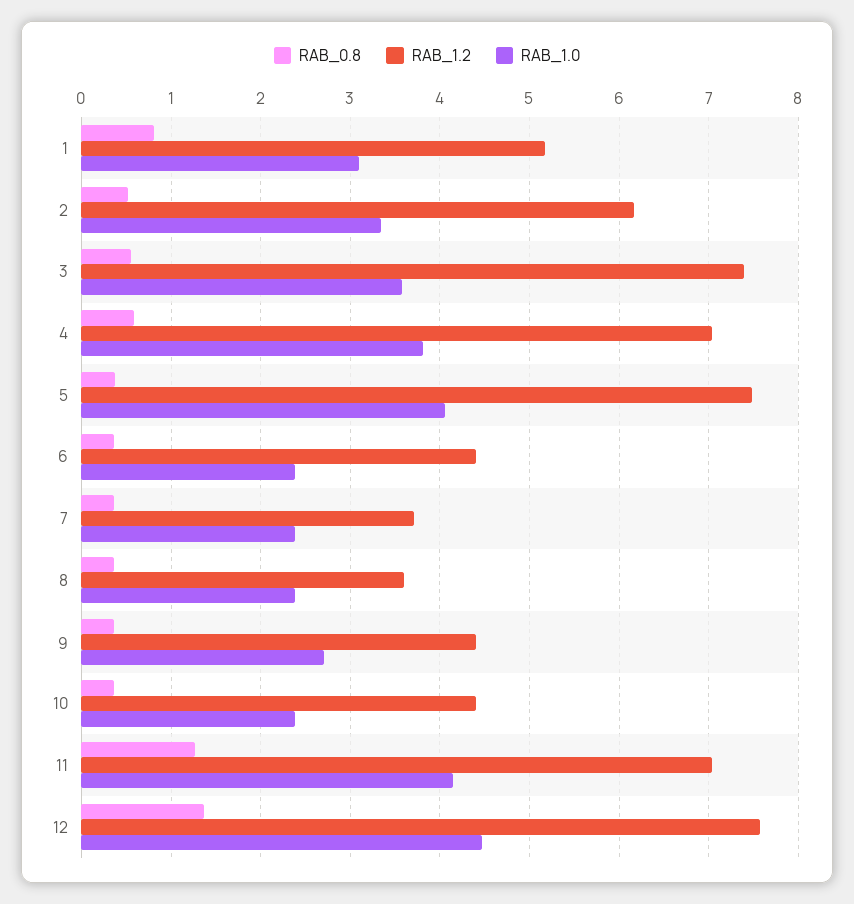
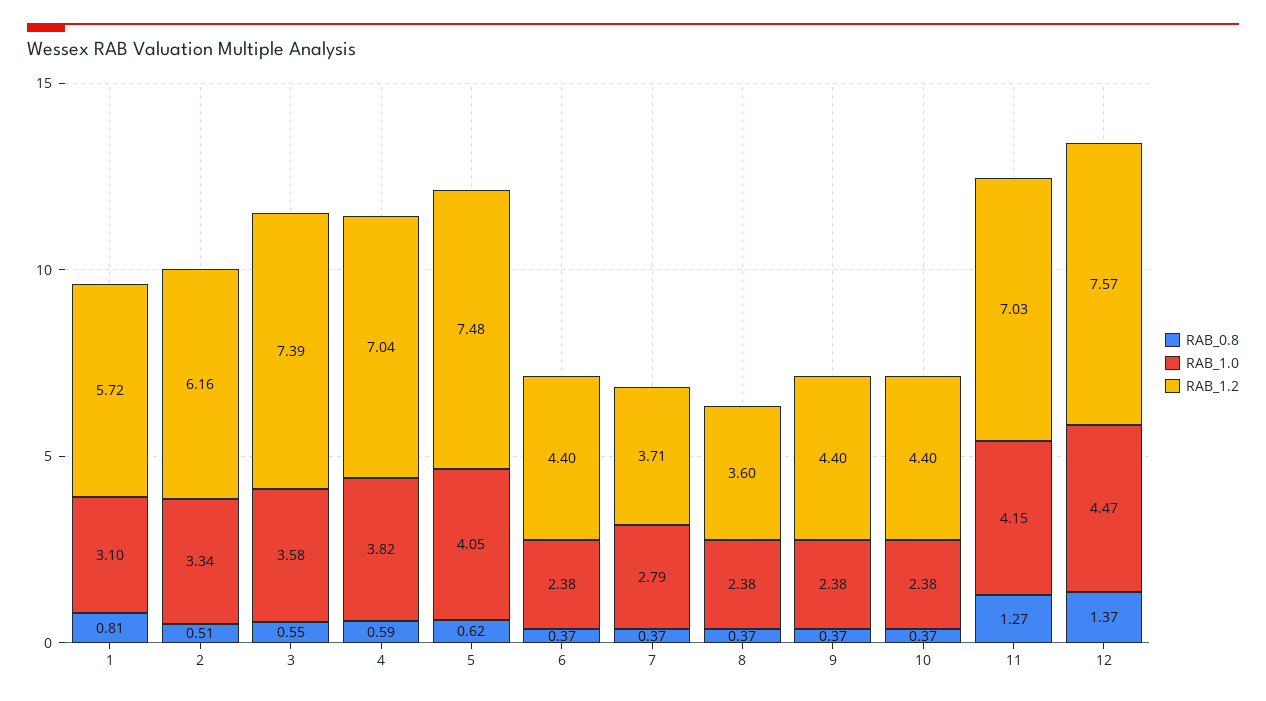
  {
    "RAB_0.8": {
      "1": 0.81,
      "2": 0.51,
      "3": 0.55,
      "4": 0.59,
-     "5": 0.4,
+     "5": 0.62,
      "6": 0.37,
      "7": 0.37,
      "8": 0.37,
      "9": 0.37,
      "10": 0.37,
      "11": 1.27,
      "12": 1.37
    },
    "RAB_1.2": {
-     "1": 5.2,
+     "1": 5.72,
      "2": 6.16,
      "3": 7.39,
      "4": 7.04,
      "5": 7.48,
      "6": 4.4,
      "7": 3.71,
      "8": 3.6,
      "9": 4.4,
      "10": 4.4,
      "11": 7.03,
      "12": 7.57
    },
    "RAB_1.0": {
      "1": 3.1,
      "2": 3.34,
      "3": 3.58,
      "4": 3.82,
      "5": 4.05,
      "6": 2.38,
-     "7": 2.4,
+     "7": 2.79,
      "8": 2.38,
-     "9": 2.7,
+     "9": 2.38,
      "10": 2.38,
      "11": 4.15,
      "12": 4.47
    }
  }

